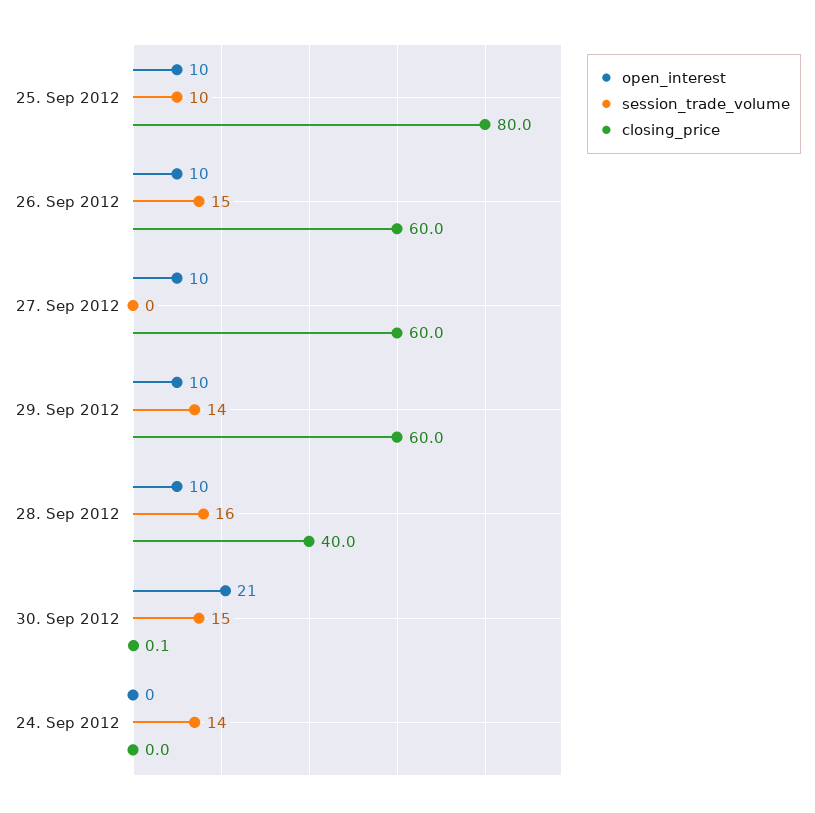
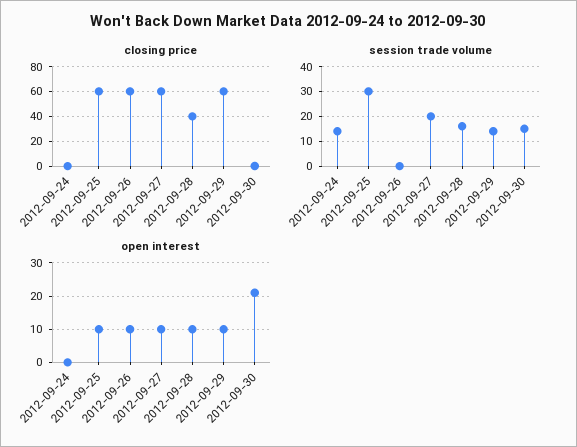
  {
    "open_interest": {
      "25. Sep 2012": 10,
      "26. Sep 2012": 10,
      "27. Sep 2012": 10,
      "29. Sep 2012": 10,
      "28. Sep 2012": 10,
      "30. Sep 2012": 21,
      "24. Sep 2012": 0
    },
    "session_trade_volume": {
-     "25. Sep 2012": 10,
+     "25. Sep 2012": 30,
-     "26. Sep 2012": 15,
+     "26. Sep 2012": 0,
-     "27. Sep 2012": 0,
+     "27. Sep 2012": 20,
      "29. Sep 2012": 14,
      "28. Sep 2012": 16,
      "30. Sep 2012": 15,
      "24. Sep 2012": 14
    },
    "closing_price": {
-     "25. Sep 2012": 80,
+     "25. Sep 2012": 60,
      "26. Sep 2012": 60,
      "27. Sep 2012": 60,
      "29. Sep 2012": 60,
      "28. Sep 2012": 40,
      "30. Sep 2012": 0.1,
      "24. Sep 2012": 0
    }
  }

